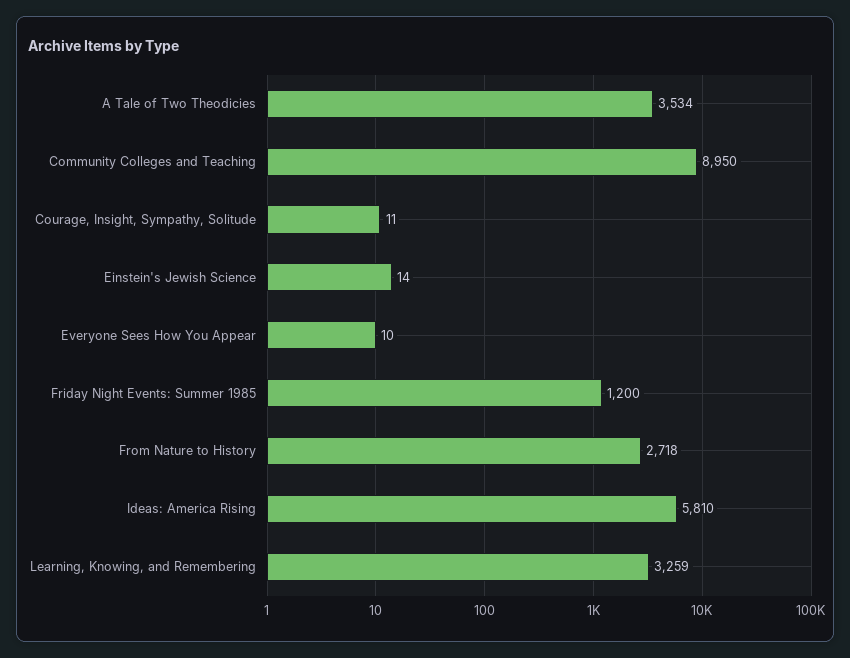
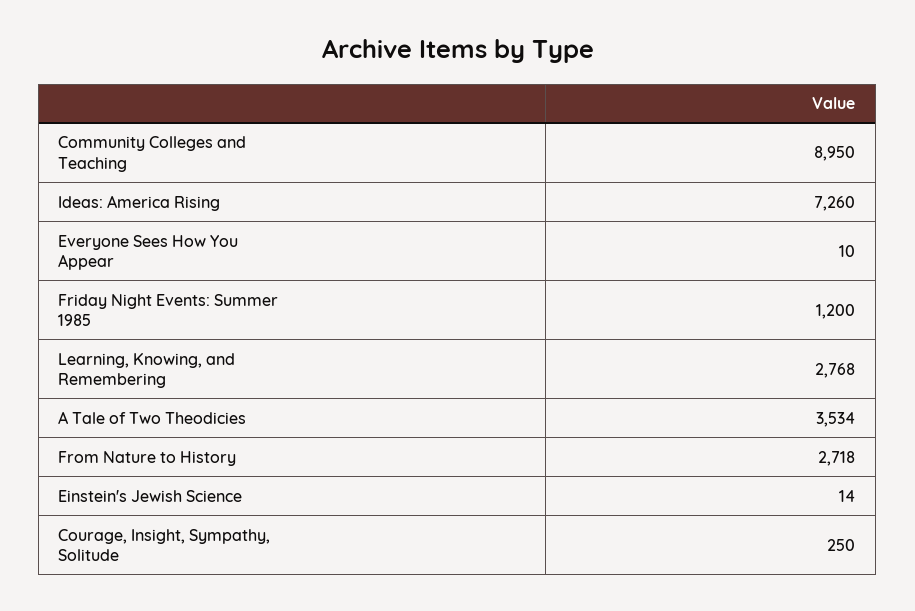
  {
    "A Tale of Two Theodicies": 3534,
    "Community Colleges and Teaching": 8950,
-   "Courage, Insight, Sympathy, Solitude": 11,
+   "Courage, Insight, Sympathy, Solitude": 250,
    "Einstein's Jewish Science": 14,
    "Everyone Sees How You Appear": 10,
    "Friday Night Events: Summer 1985": 1200,
    "From Nature to History": 2718,
-   "Ideas: America Rising": 5810,
+   "Ideas: America Rising": 7260,
-   "Learning, Knowing, and Remembering": 3259
+   "Learning, Knowing, and Remembering": 2768
  }

